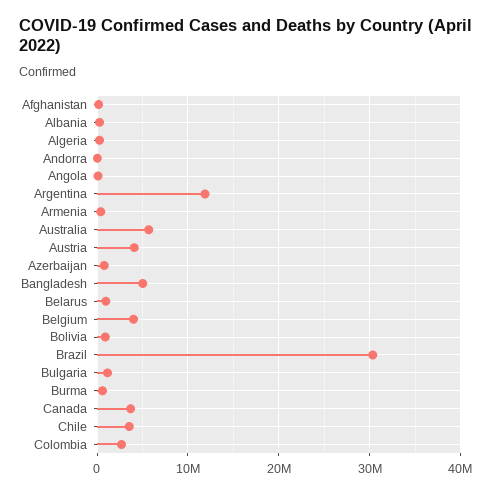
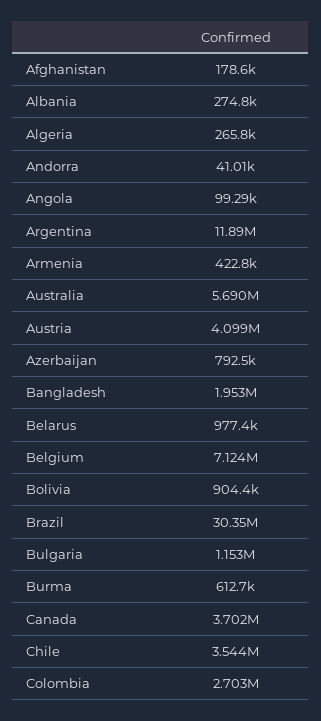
  {
    "Afghanistan": 178600,
    "Albania": 274800,
    "Algeria": 265800,
    "Andorra": 41010,
    "Angola": 99290,
    "Argentina": 11890000,
    "Armenia": 422800,
    "Australia": 5690000,
    "Austria": 4099000,
    "Azerbaijan": 792500,
-   "Bangladesh": 5000000,
+   "Bangladesh": 1953000,
    "Belarus": 977400,
-   "Belgium": 4000000,
+   "Belgium": 7124000,
    "Bolivia": 904400,
    "Brazil": 30350000,
    "Bulgaria": 1153000,
    "Burma": 612700,
    "Canada": 3702000,
    "Chile": 3544000,
    "Colombia": 2703000
  }

